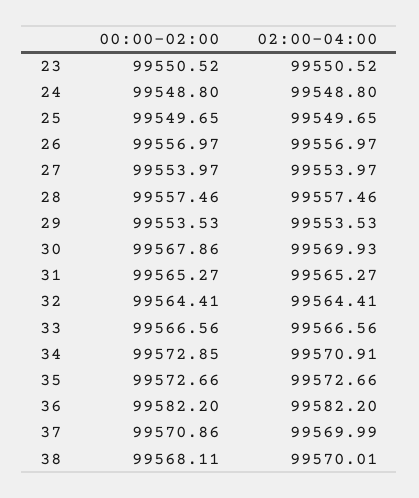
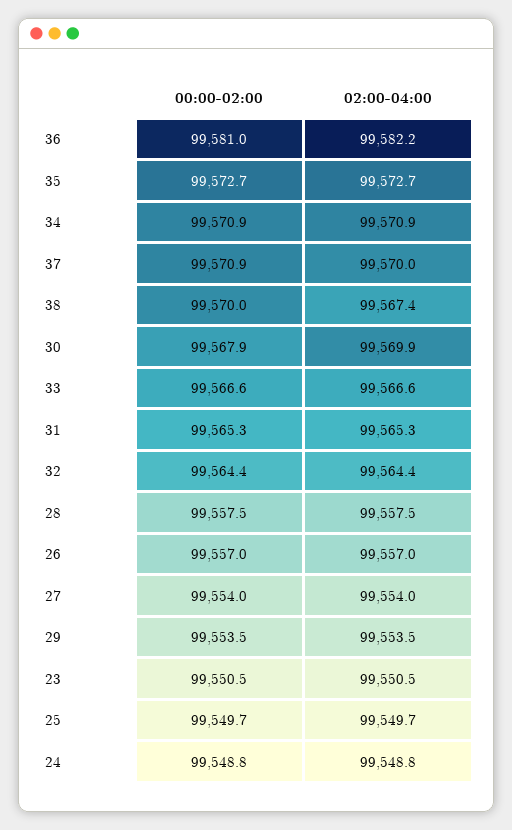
  {
    "00:00-02:00": {
      "23": 99550.52,
      "24": 99548.8,
      "25": 99549.65,
      "26": 99556.97,
      "27": 99553.97,
      "28": 99557.46,
      "29": 99553.53,
      "30": 99567.86,
      "31": 99565.27,
      "32": 99564.41,
      "33": 99566.56,
-     "34": 99572.85,
+     "34": 99570.9,
      "35": 99572.66,
-     "36": 99582.2,
+     "36": 99581,
      "37": 99570.86,
-     "38": 99568.11
+     "38": 99570
    },
    "02:00-04:00": {
      "23": 99550.52,
      "24": 99548.8,
      "25": 99549.65,
      "26": 99556.97,
      "27": 99553.97,
      "28": 99557.46,
      "29": 99553.53,
      "30": 99569.93,
      "31": 99565.27,
      "32": 99564.41,
      "33": 99566.56,
      "34": 99570.91,
      "35": 99572.66,
      "36": 99582.2,
      "37": 99569.99,
-     "38": 99570.01
+     "38": 99567.4
    }
  }

